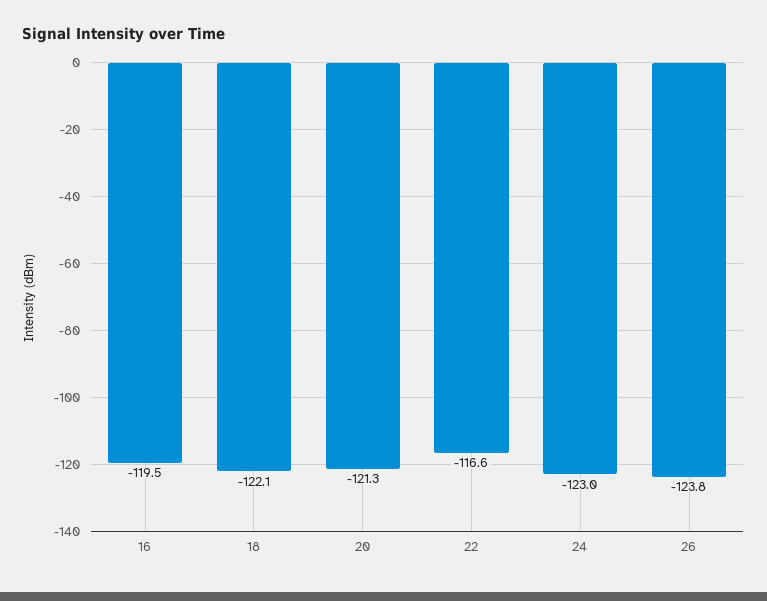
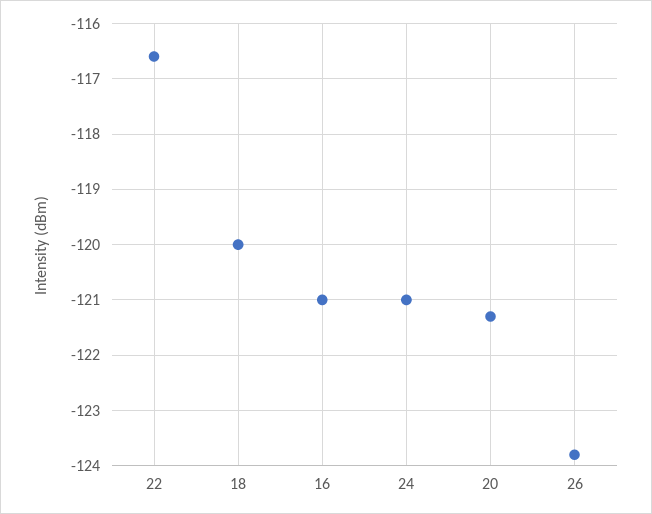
  {
-   "16": -119.5,
+   "16": -121,
-   "18": -122.1,
+   "18": -120,
    "20": -121.3,
    "22": -116.6,
-   "24": -123,
+   "24": -121,
    "26": -123.8
  }

